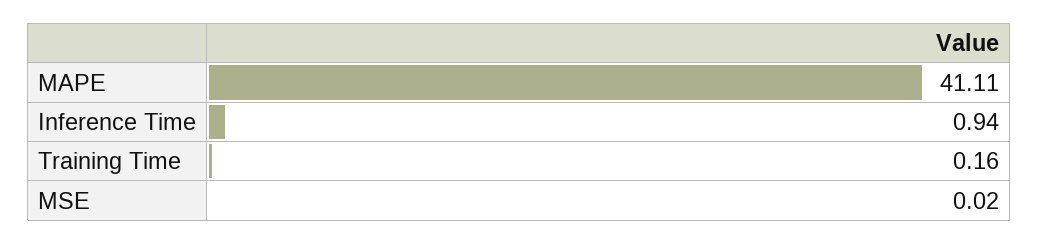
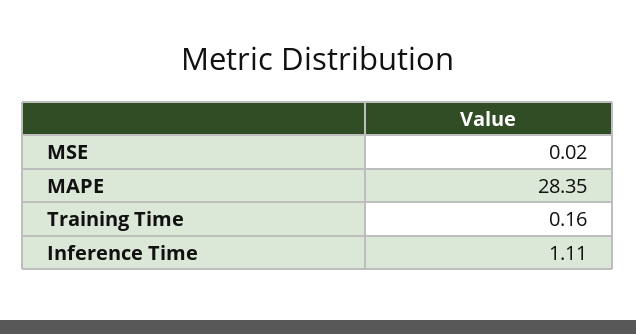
  {
-   "MAPE": 41.11,
+   "MAPE": 28.35,
-   "Inference Time": 0.94,
+   "Inference Time": 1.11,
    "Training Time": 0.16,
    "MSE": 0.02
  }

